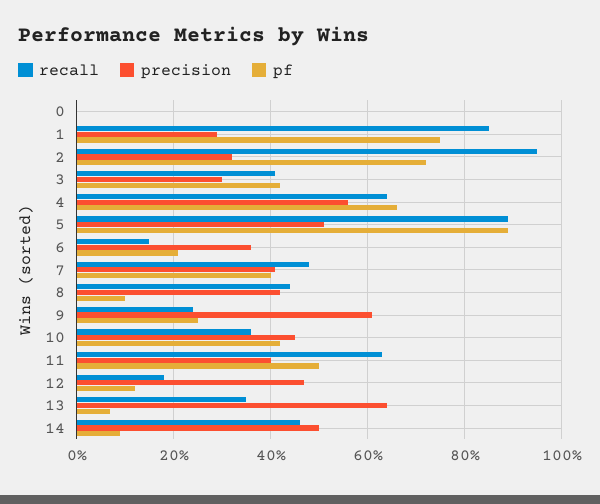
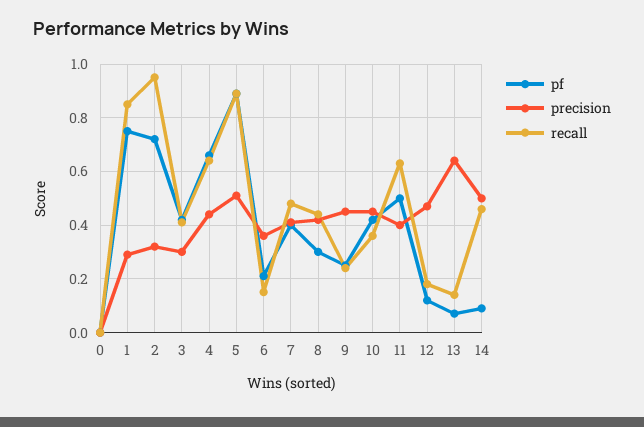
  {
    "recall": {
      "0": 0,
      "1": 0.85,
      "2": 0.95,
      "3": 0.4,
      "4": 0.65,
      "5": 0.9,
      "6": 0.15,
      "7": 0.5,
      "8": 0.45,
      "9": 0.25,
      "10": 0.35,
      "11": 0.65,
      "12": 0.2,
-     "13": 0.35,
+     "13": 0.15,
      "14": 0.45
    },
    "precision": {
      "0": 0,
      "1": 0.3,
      "2": 0.3,
      "3": 0.3,
-     "4": 0.55,
+     "4": 0.45,
      "5": 0.5,
      "6": 0.35,
      "7": 0.4,
      "8": 0.4,
-     "9": 0.6,
+     "9": 0.45,
      "10": 0.45,
      "11": 0.4,
      "12": 0.45,
      "13": 0.65,
      "14": 0.5
    },
    "pf": {
      "0": 0,
      "1": 0.75,
      "2": 0.7,
      "3": 0.4,
      "4": 0.65,
      "5": 0.9,
      "6": 0.2,
      "7": 0.4,
-     "8": 0.1,
+     "8": 0.3,
      "9": 0.25,
      "10": 0.4,
      "11": 0.5,
      "12": 0.1,
      "13": 0.05,
      "14": 0.1
    }
  }

